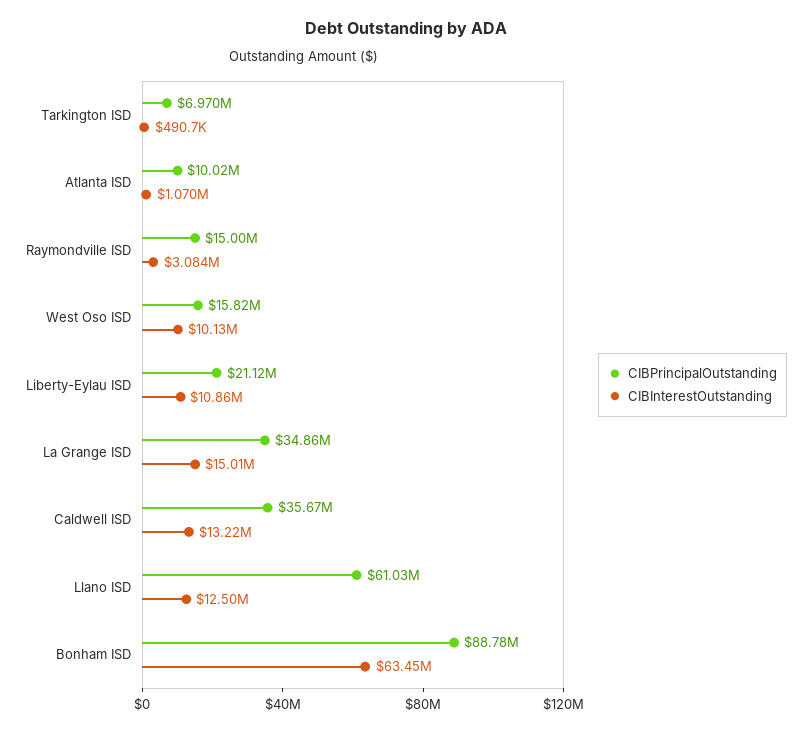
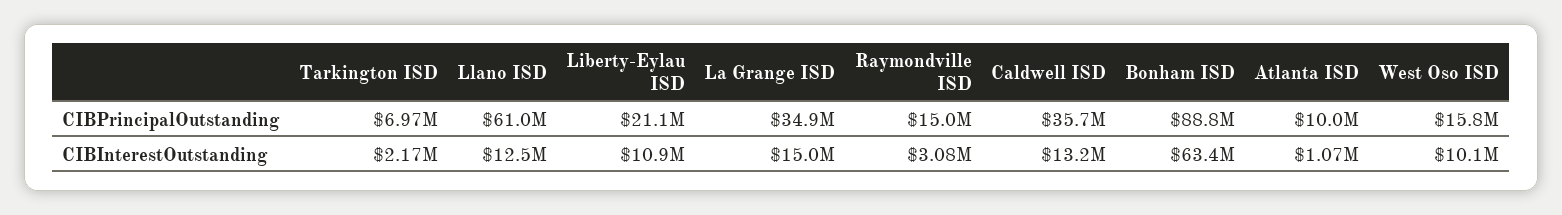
  {
    "CIBPrincipalOutstanding": {
      "Tarkington ISD": 6970000,
      "Atlanta ISD": 10020000,
      "Raymondville ISD": 15000000,
      "West Oso ISD": 15820000,
      "Liberty-Eylau ISD": 21120000,
      "La Grange ISD": 34860000,
      "Caldwell ISD": 35670000,
      "Llano ISD": 61030000,
      "Bonham ISD": 88780000
    },
    "CIBInterestOutstanding": {
-     "Tarkington ISD": 490700,
+     "Tarkington ISD": 2170000,
      "Atlanta ISD": 1070000,
      "Raymondville ISD": 3084000,
      "West Oso ISD": 10130000,
      "Liberty-Eylau ISD": 10860000,
      "La Grange ISD": 15010000,
      "Caldwell ISD": 13220000,
      "Llano ISD": 12500000,
      "Bonham ISD": 63450000
    }
  }

